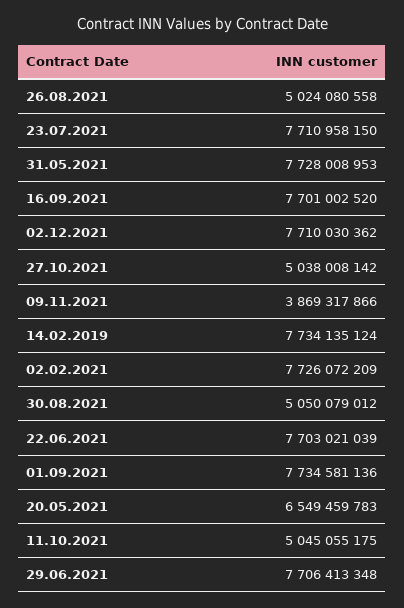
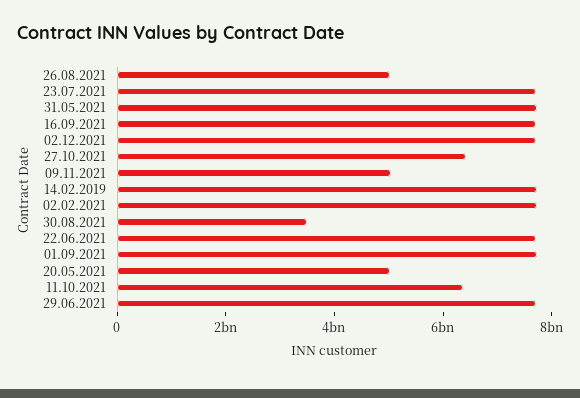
  {
    "26.08.2021": 5024080558,
    "23.07.2021": 7710958150,
    "31.05.2021": 7728008953,
    "16.09.2021": 7701002520,
    "02.12.2021": 7710030362,
-   "27.10.2021": 5038008142,
+   "27.10.2021": 6500000000,
-   "09.11.2021": 3869317866,
+   "09.11.2021": 5000000000,
    "14.02.2019": 7734135124,
    "02.02.2021": 7726072209,
-   "30.08.2021": 5050079012,
+   "30.08.2021": 3500000000,
    "22.06.2021": 7703021039,
    "01.09.2021": 7734581136,
-   "20.05.2021": 6549459783,
+   "20.05.2021": 5000000000,
-   "11.10.2021": 5045055175,
+   "11.10.2021": 6500000000,
    "29.06.2021": 7706413348
  }

